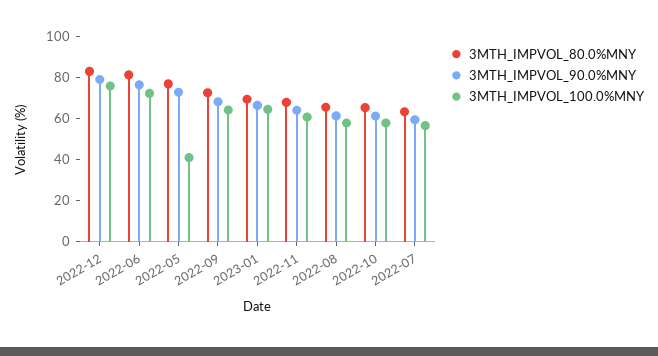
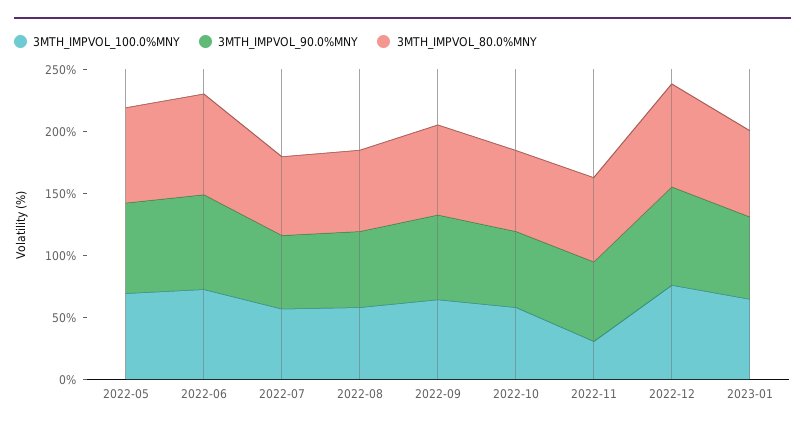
  {
    "3MTH_IMPVOL_80.0%MNY": {
      "2022-12": 85,
      "2022-06": 80,
      "2022-05": 75,
      "2022-09": 75,
      "2023-01": 70,
      "2022-11": 70,
      "2022-08": 65,
      "2022-10": 65,
      "2022-07": 65
    },
    "3MTH_IMPVOL_90.0%MNY": {
      "2022-12": 80,
      "2022-06": 75,
      "2022-05": 75,
      "2022-09": 70,
      "2023-01": 65,
      "2022-11": 65,
      "2022-08": 60,
      "2022-10": 60,
      "2022-07": 60
    },
    "3MTH_IMPVOL_100.0%MNY": {
      "2022-12": 75,
      "2022-06": 70,
-     "2022-05": 40,
+     "2022-05": 70,
      "2022-09": 65,
      "2023-01": 65,
-     "2022-11": 60,
+     "2022-11": 30,
      "2022-08": 60,
      "2022-10": 60,
      "2022-07": 55
    }
  }

